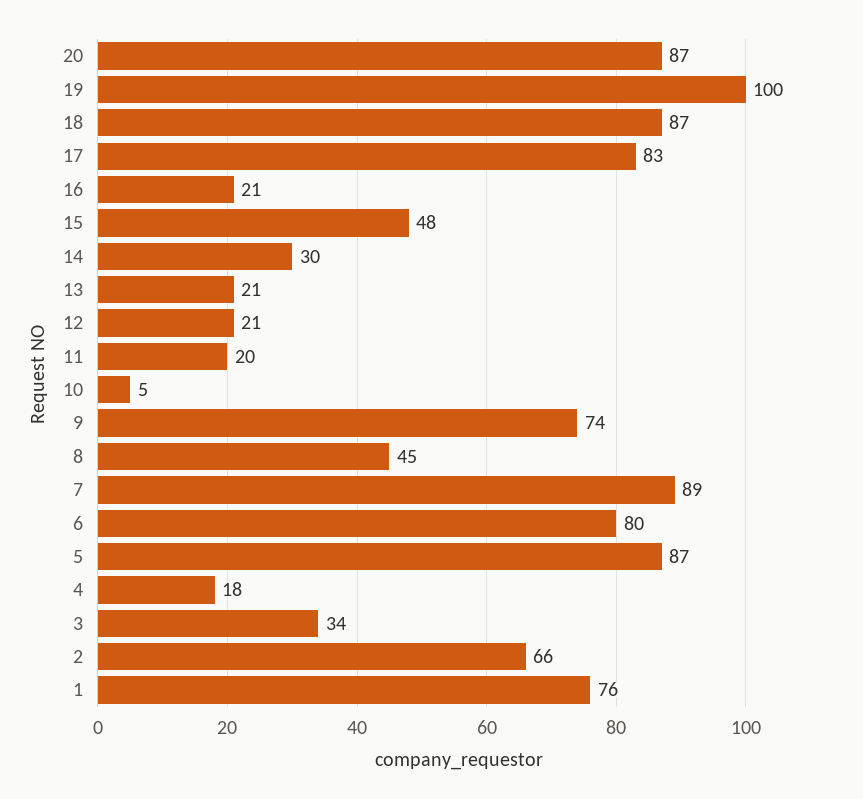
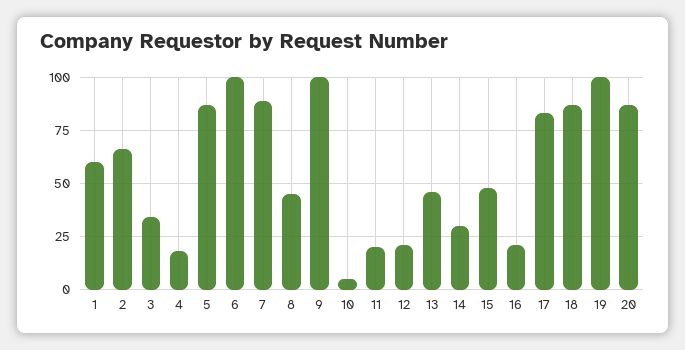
  {
    "20": 87,
    "19": 100,
    "18": 87,
    "17": 83,
    "16": 21,
    "15": 48,
    "14": 30,
-   "13": 21,
+   "13": 45,
    "12": 21,
    "11": 20,
    "10": 5,
-   "9": 74,
+   "9": 100,
    "8": 45,
    "7": 89,
-   "6": 80,
+   "6": 100,
    "5": 87,
    "4": 18,
    "3": 34,
    "2": 66,
-   "1": 76
+   "1": 60
  }

